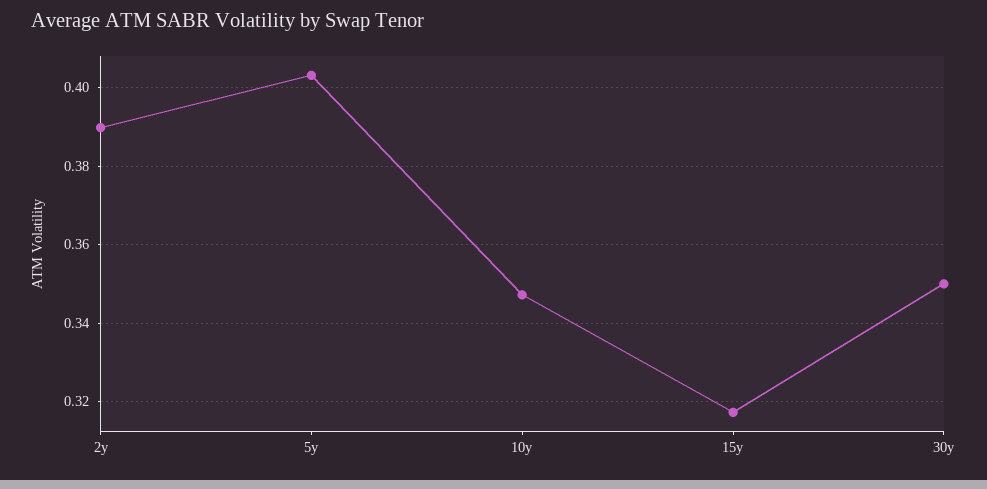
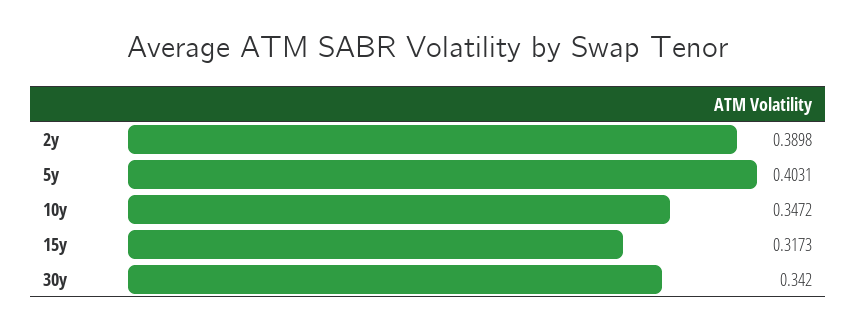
  {
    "2y": 0.3898,
    "5y": 0.4031,
    "10y": 0.3472,
    "15y": 0.3173,
-   "30y": 0.35
+   "30y": 0.342
  }

